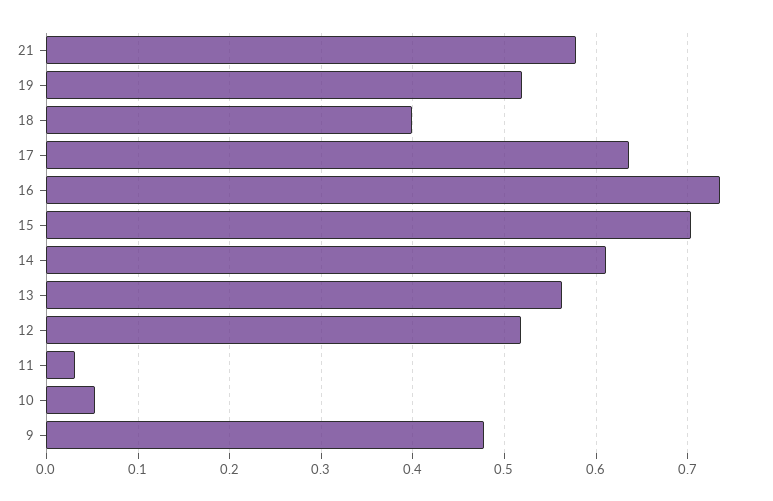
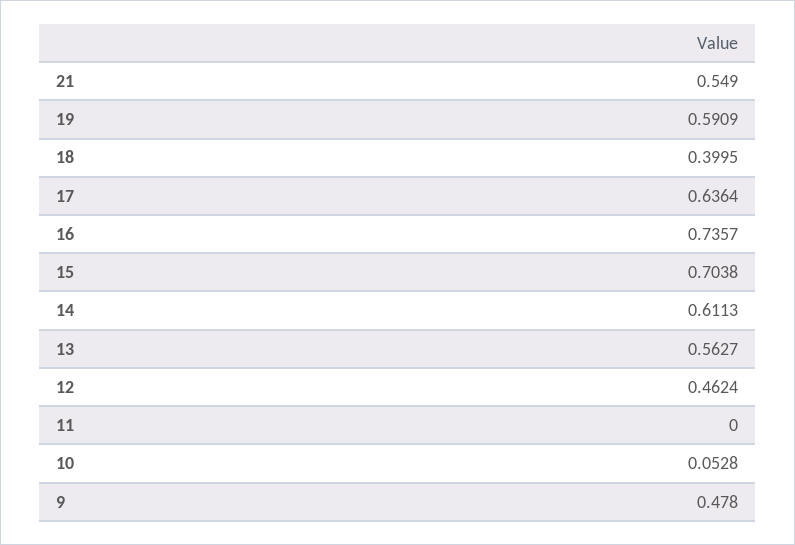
  {
-   "21": 0.58,
+   "21": 0.549,
-   "19": 0.52,
+   "19": 0.5909,
    "18": 0.3995,
    "17": 0.6364,
    "16": 0.7357,
    "15": 0.7038,
    "14": 0.6113,
    "13": 0.5627,
-   "12": 0.52,
+   "12": 0.4624,
-   "11": 0.03,
+   "11": 0,
    "10": 0.0528,
    "9": 0.478
  }

